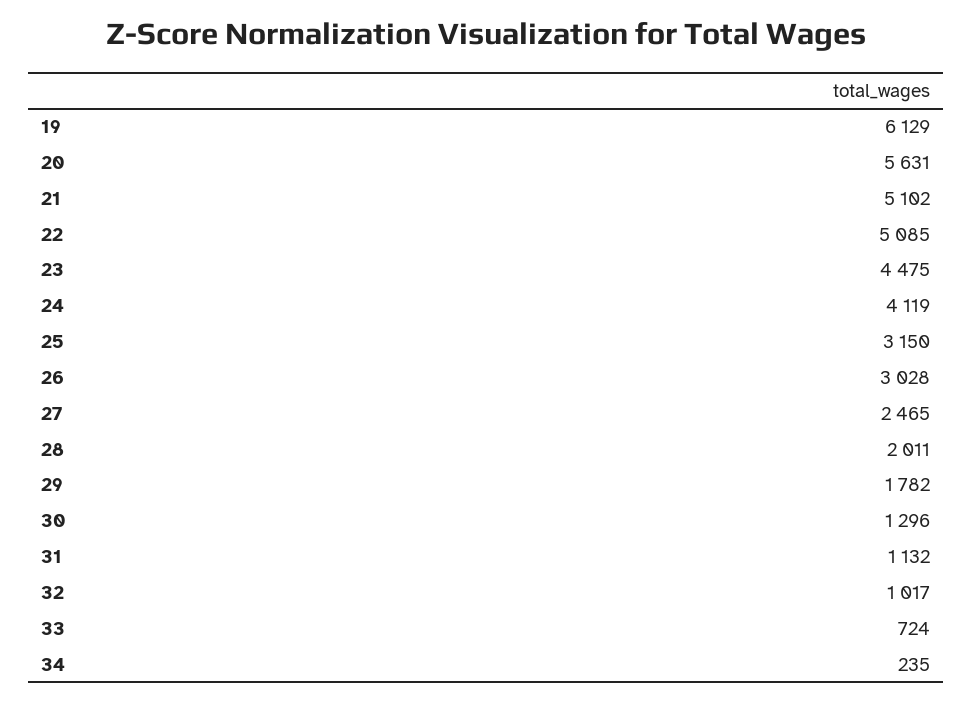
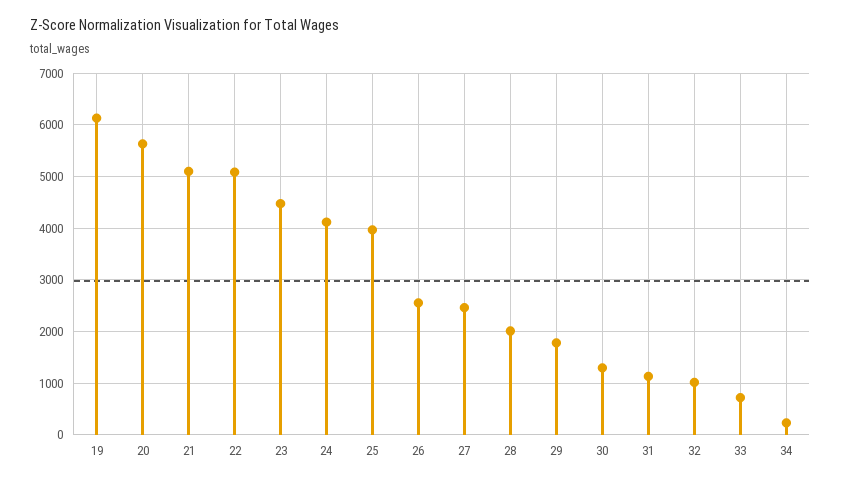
  {
    "19": 6129,
    "20": 5631,
    "21": 5102,
    "22": 5085,
    "23": 4475,
    "24": 4119,
-   "25": 3150,
+   "25": 4000,
-   "26": 3028,
+   "26": 2600,
    "27": 2465,
    "28": 2011,
    "29": 1782,
    "30": 1296,
    "31": 1132,
    "32": 1017,
    "33": 724,
    "34": 235
  }

